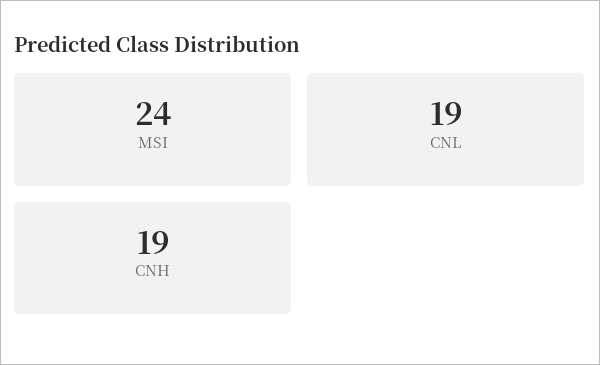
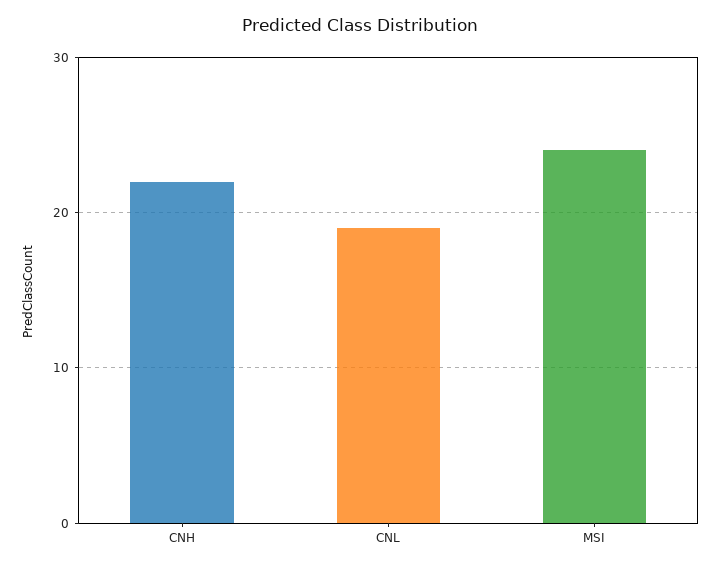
  {
    "MSI": 24,
    "CNL": 19,
-   "CNH": 19
+   "CNH": 22
  }

